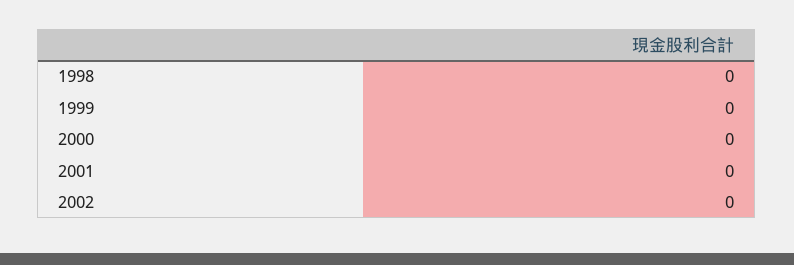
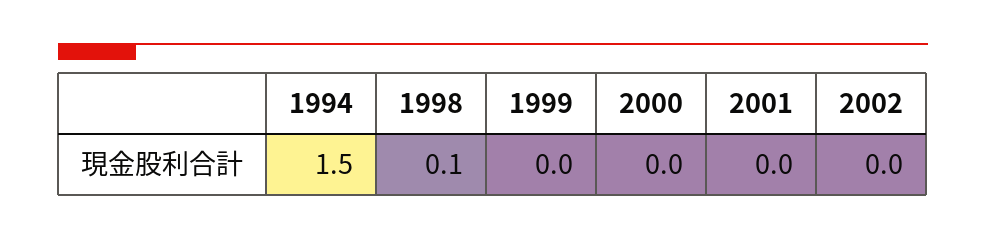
  {
-   "1998": 0,
+   "1998": 0.1,
    "1999": 0,
    "2000": 0,
    "2001": 0,
-   "2002": 0
+   "2002": 0,
+   "1994": 1.5
  }

